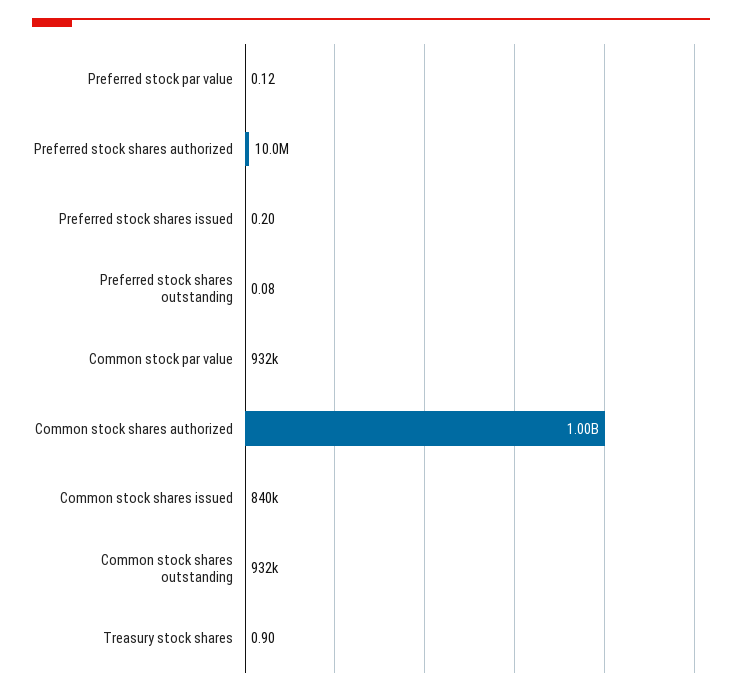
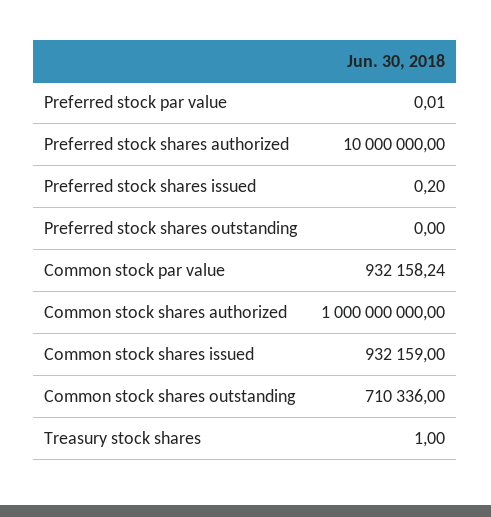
  {
-   "Preferred stock par value": 0.12,
+   "Preferred stock par value": 0.01,
    "Preferred stock shares authorized": 10000000,
    "Preferred stock shares issued": 0.2,
-   "Preferred stock shares outstanding": 0.08,
+   "Preferred stock shares outstanding": 0,
    "Common stock par value": 932158.24,
    "Common stock shares authorized": 1000000000,
-   "Common stock shares issued": 840000,
+   "Common stock shares issued": 932159,
-   "Common stock shares outstanding": 932000,
+   "Common stock shares outstanding": 710336,
-   "Treasury stock shares": 0.9
+   "Treasury stock shares": 1
  }

